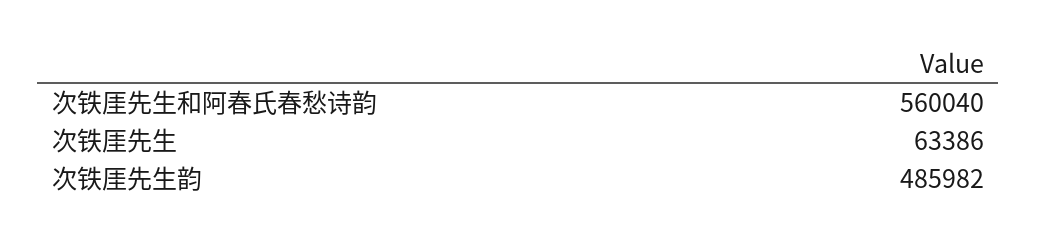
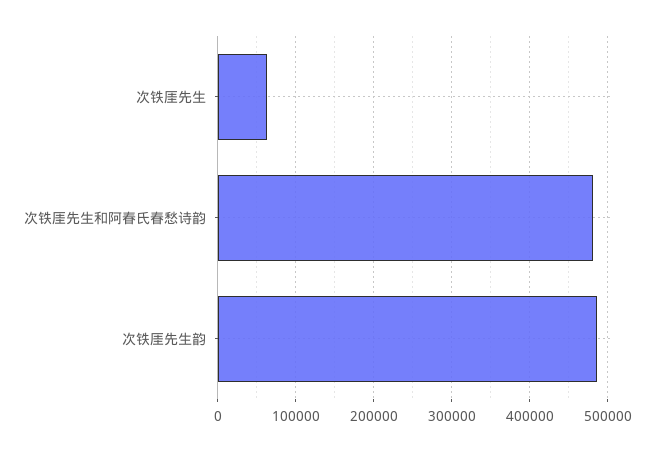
  {
-   "次铁厓先生和阿春氏春愁诗韵": 560040,
+   "次铁厓先生和阿春氏春愁诗韵": 480000,
    "次铁厓先生": 63386,
    "次铁厓先生韵": 485982
  }

